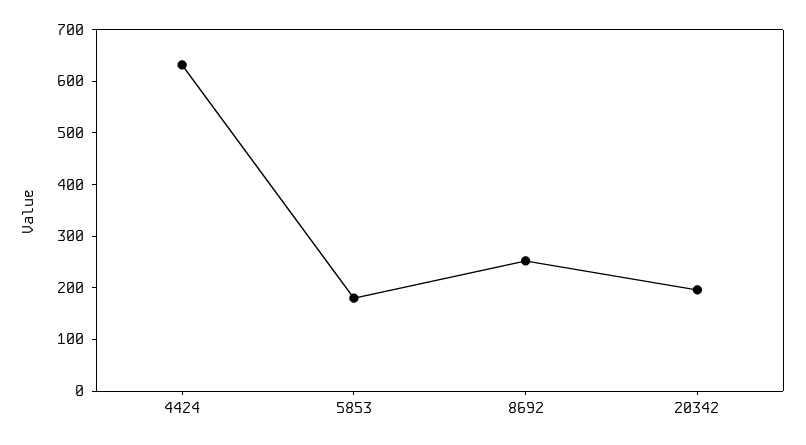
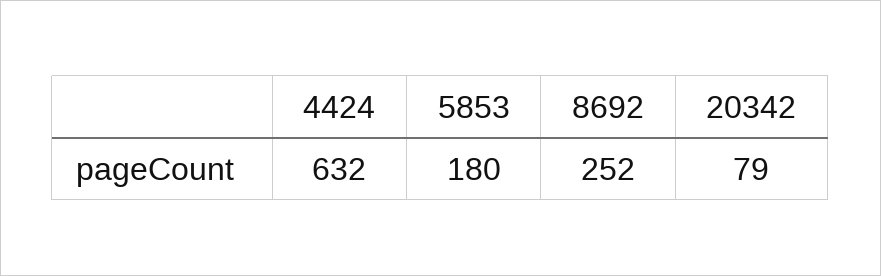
  {
    "4424": 632,
    "5853": 180,
    "8692": 252,
-   "20342": 200
+   "20342": 79
  }

